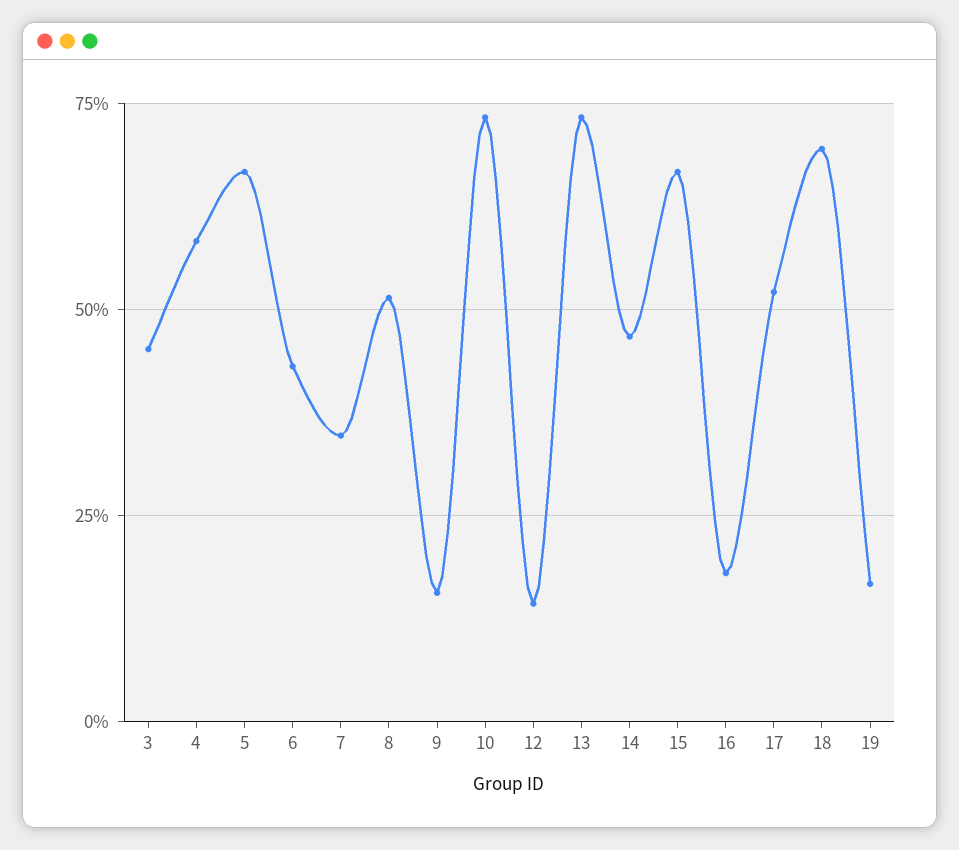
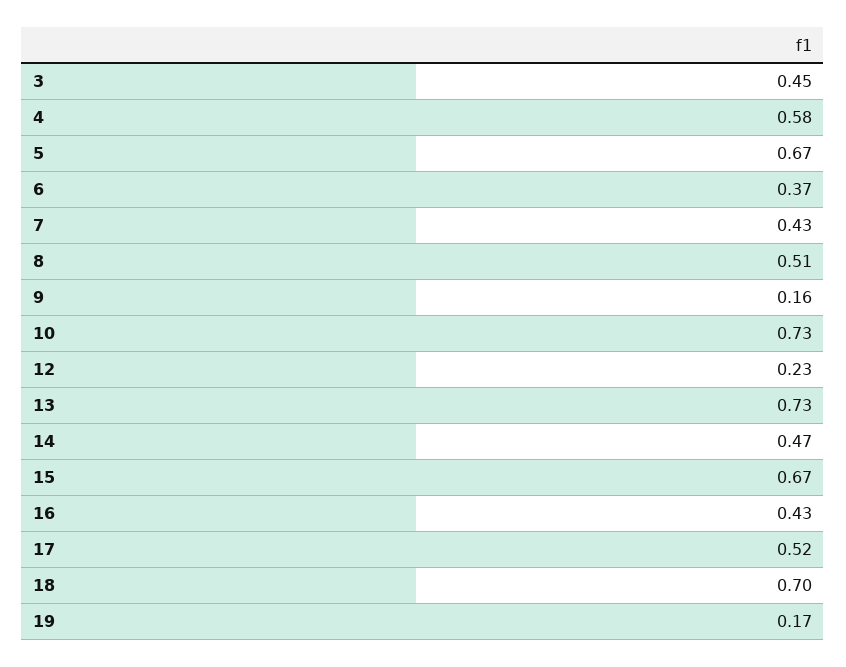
  {
    "3": 0.45,
    "4": 0.58,
    "5": 0.67,
-   "6": 0.425,
+   "6": 0.37,
-   "7": 0.35,
+   "7": 0.43,
    "8": 0.51,
    "9": 0.16,
    "10": 0.73,
-   "12": 0.15,
+   "12": 0.23,
    "13": 0.73,
    "14": 0.47,
    "15": 0.67,
-   "16": 0.175,
+   "16": 0.43,
    "17": 0.52,
    "18": 0.7,
    "19": 0.17
  }

